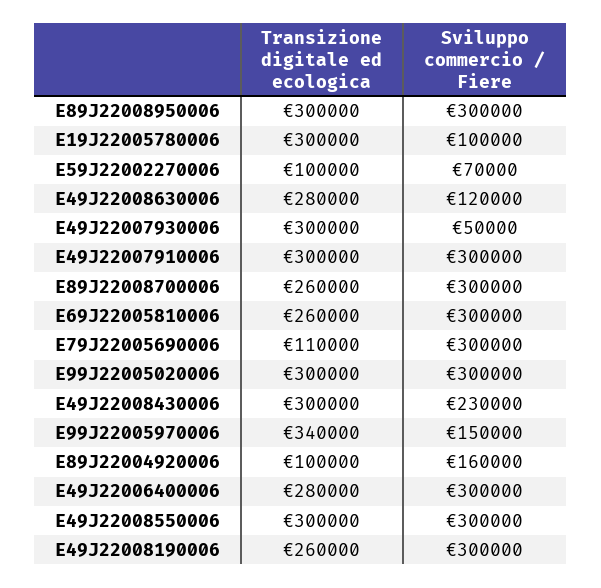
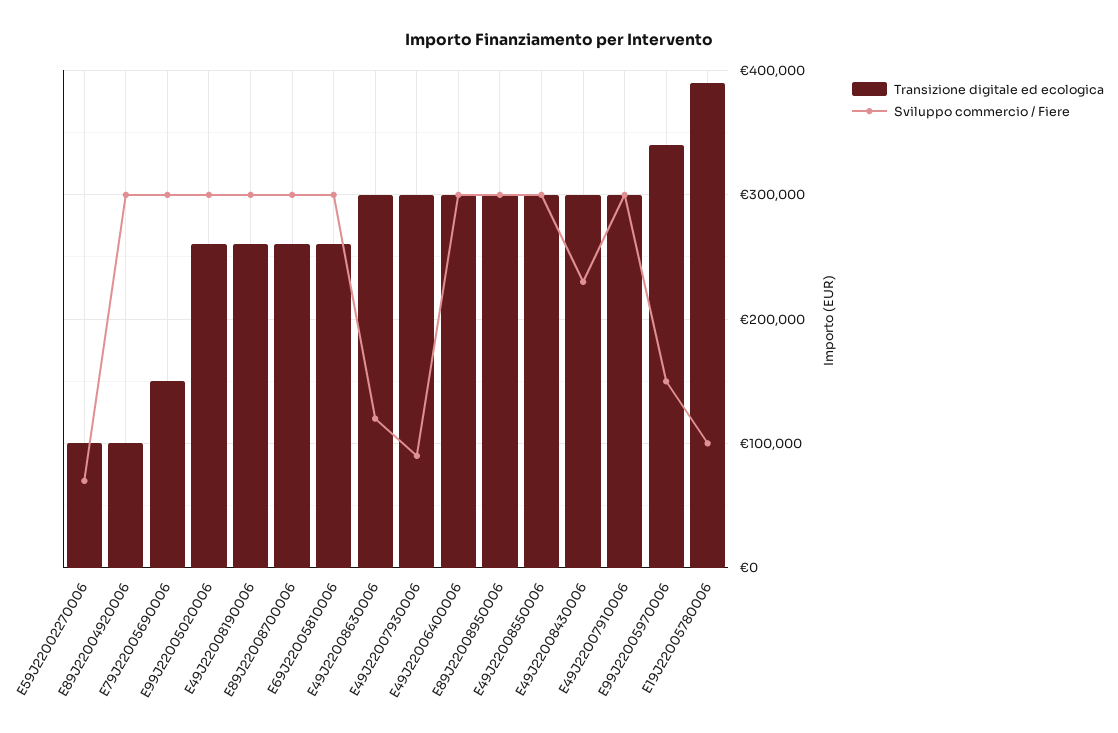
  {
    "Transizione digitale ed ecologica": {
      "E89J22008950006": 300000,
-     "E19J22005780006": 300000,
+     "E19J22005780006": 390000,
      "E59J22002270006": 100000,
-     "E49J22008630006": 280000,
+     "E49J22008630006": 300000,
      "E49J22007930006": 300000,
      "E49J22007910006": 300000,
      "E89J22008700006": 260000,
      "E69J22005810006": 260000,
-     "E79J22005690006": 110000,
+     "E79J22005690006": 150000,
-     "E99J22005020006": 300000,
+     "E99J22005020006": 260000,
      "E49J22008430006": 300000,
      "E99J22005970006": 340000,
      "E89J22004920006": 100000,
-     "E49J22006400006": 280000,
+     "E49J22006400006": 300000,
      "E49J22008550006": 300000,
      "E49J22008190006": 260000
    },
    "Sviluppo commercio / Fiere": {
      "E89J22008950006": 300000,
      "E19J22005780006": 100000,
      "E59J22002270006": 70000,
      "E49J22008630006": 120000,
-     "E49J22007930006": 50000,
+     "E49J22007930006": 90000,
      "E49J22007910006": 300000,
      "E89J22008700006": 300000,
      "E69J22005810006": 300000,
      "E79J22005690006": 300000,
      "E99J22005020006": 300000,
      "E49J22008430006": 230000,
      "E99J22005970006": 150000,
-     "E89J22004920006": 160000,
+     "E89J22004920006": 300000,
      "E49J22006400006": 300000,
      "E49J22008550006": 300000,
      "E49J22008190006": 300000
    }
  }

